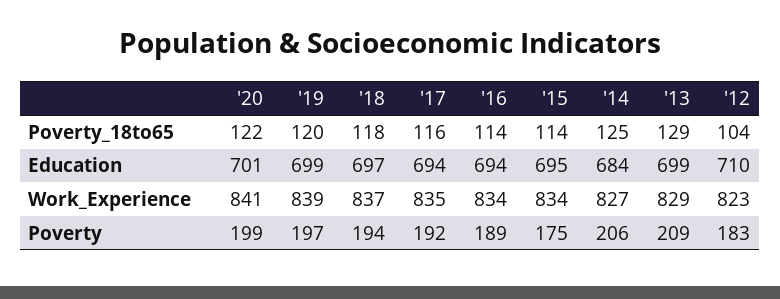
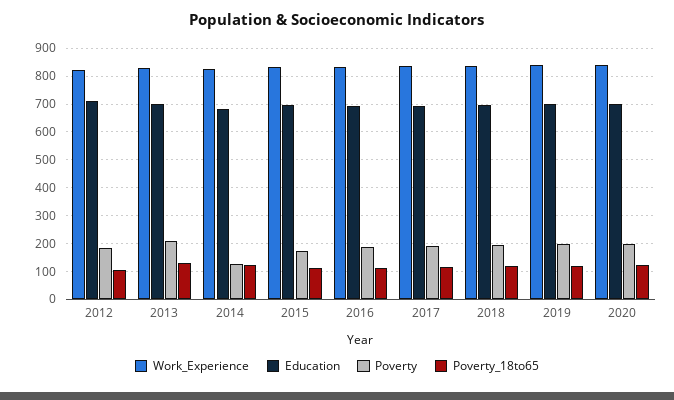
  {
    "Poverty_18to65": {
      "'20": 122,
      "'19": 120,
      "'18": 118,
      "'17": 116,
      "'16": 114,
      "'15": 114,
      "'14": 125,
      "'13": 129,
      "'12": 104
    },
    "Education": {
      "'20": 701,
      "'19": 699,
      "'18": 697,
      "'17": 694,
      "'16": 694,
      "'15": 695,
      "'14": 684,
      "'13": 699,
      "'12": 710
    },
    "Work_Experience": {
      "'20": 841,
      "'19": 839,
      "'18": 837,
      "'17": 835,
      "'16": 834,
      "'15": 834,
      "'14": 827,
      "'13": 829,
      "'12": 823
    },
    "Poverty": {
      "'20": 199,
      "'19": 197,
      "'18": 194,
      "'17": 192,
      "'16": 189,
      "'15": 175,
-     "'14": 206,
+     "'14": 125,
      "'13": 209,
      "'12": 183
    }
  }

